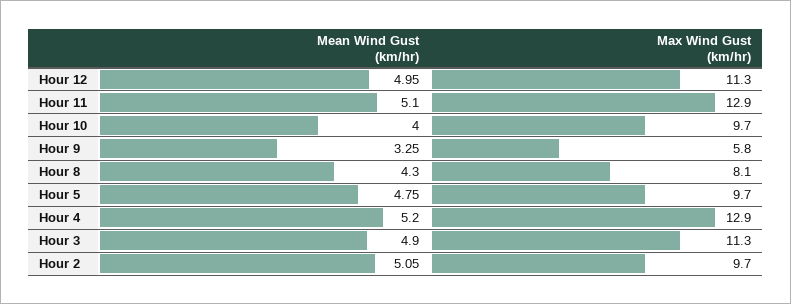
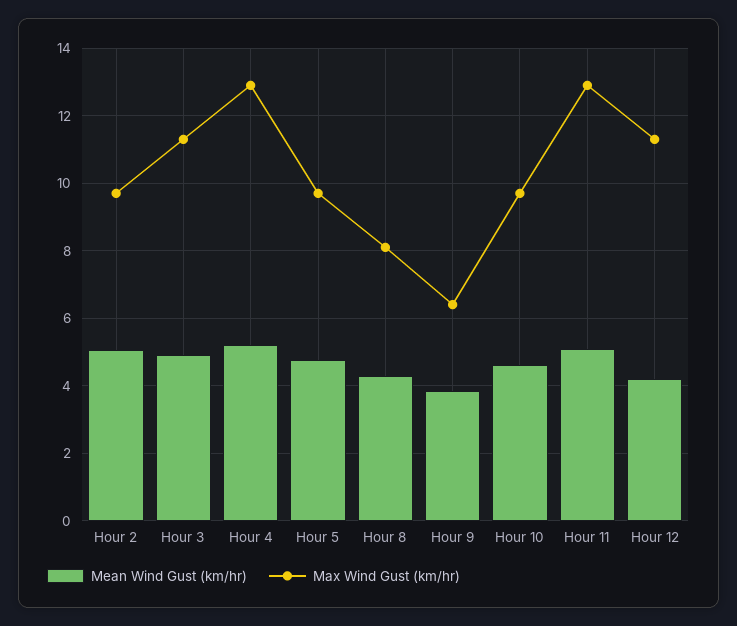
  {
    "Mean Wind Gust (km/hr)": {
-     "Hour 12": 4.95,
+     "Hour 12": 4.2,
      "Hour 11": 5.1,
-     "Hour 10": 4,
+     "Hour 10": 4.6,
-     "Hour 9": 3.25,
+     "Hour 9": 3.8,
      "Hour 8": 4.3,
      "Hour 5": 4.75,
      "Hour 4": 5.2,
      "Hour 3": 4.9,
      "Hour 2": 5.05
    },
    "Max Wind Gust (km/hr)": {
      "Hour 12": 11.3,
      "Hour 11": 12.9,
      "Hour 10": 9.7,
-     "Hour 9": 5.8,
+     "Hour 9": 6.4,
      "Hour 8": 8.1,
      "Hour 5": 9.7,
      "Hour 4": 12.9,
      "Hour 3": 11.3,
      "Hour 2": 9.7
    }
  }

